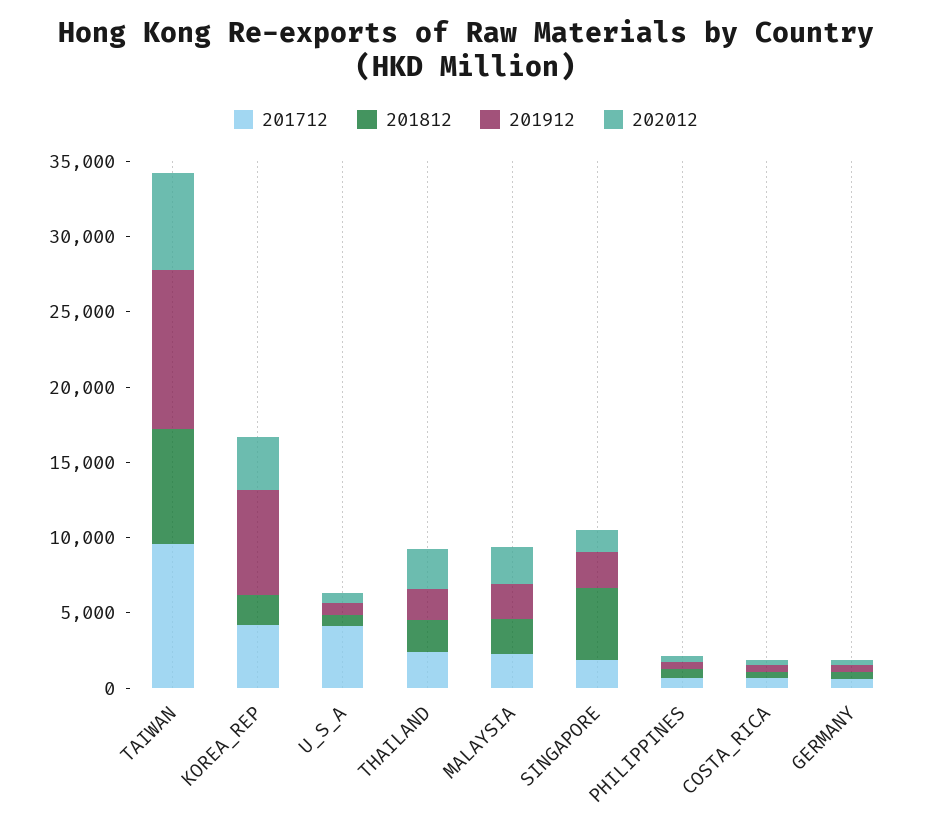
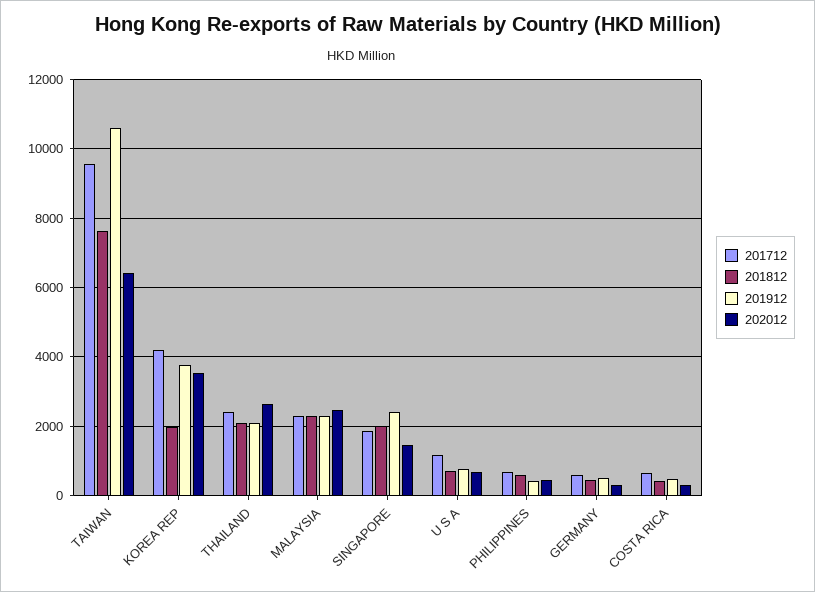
  {
    "201712": {
      "TAIWAN": 9600,
      "KOREA_REP": 4200,
-     "U_S_A": 4000,
+     "U_S_A": 1200,
      "THAILAND": 2400,
      "MALAYSIA": 2200,
      "SINGAPORE": 1800,
      "PHILIPPINES": 600,
      "COSTA_RICA": 600,
      "GERMANY": 600
    },
    "201812": {
      "TAIWAN": 7600,
      "KOREA_REP": 2000,
      "U_S_A": 600,
      "THAILAND": 2000,
      "MALAYSIA": 2200,
-     "SINGAPORE": 5000,
+     "SINGAPORE": 2000,
      "PHILIPPINES": 600,
      "COSTA_RICA": 400,
      "GERMANY": 400
    },
    "201912": {
      "TAIWAN": 10600,
-     "KOREA_REP": 7000,
+     "KOREA_REP": 3800,
      "U_S_A": 800,
      "THAILAND": 2000,
      "MALAYSIA": 2400,
      "SINGAPORE": 2400,
      "PHILIPPINES": 400,
      "COSTA_RICA": 400,
      "GERMANY": 600
    },
    "202012": {
      "TAIWAN": 6400,
      "KOREA_REP": 3600,
      "U_S_A": 600,
      "THAILAND": 2600,
      "MALAYSIA": 2400,
      "SINGAPORE": 1400,
      "PHILIPPINES": 400,
      "COSTA_RICA": 200,
      "GERMANY": 200
    }
  }

